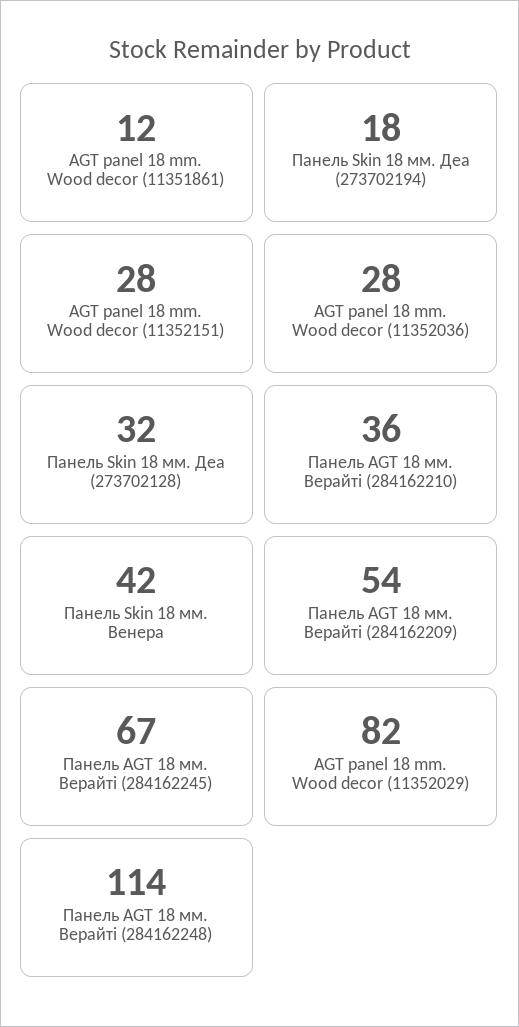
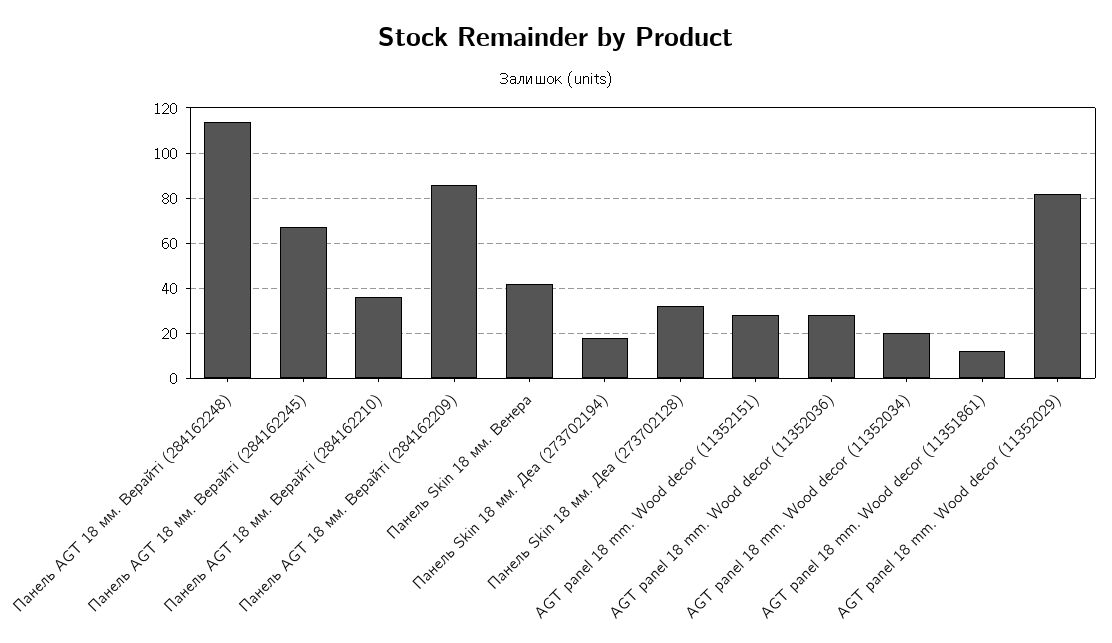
  {
    "AGT panel 18 mm. Wood decor (11351861)": 12,
    "Панель Skin 18 мм. Деа (273702194)": 18,
    "AGT panel 18 mm. Wood decor (11352151)": 28,
    "AGT panel 18 mm. Wood decor (11352036)": 28,
    "Панель Skin 18 мм. Деа (273702128)": 32,
    "Панель AGT 18 мм. Верайті (284162210)": 36,
    "Панель Skin 18 мм. Венера": 42,
-   "Панель AGT 18 мм. Верайті (284162209)": 54,
+   "Панель AGT 18 мм. Верайті (284162209)": 85,
    "Панель AGT 18 мм. Верайті (284162245)": 67,
    "AGT panel 18 mm. Wood decor (11352029)": 82,
-   "Панель AGT 18 мм. Верайті (284162248)": 114
+   "Панель AGT 18 мм. Верайті (284162248)": 114,
+   "AGT panel 18 mm. Wood decor (11352034)": 20
  }

